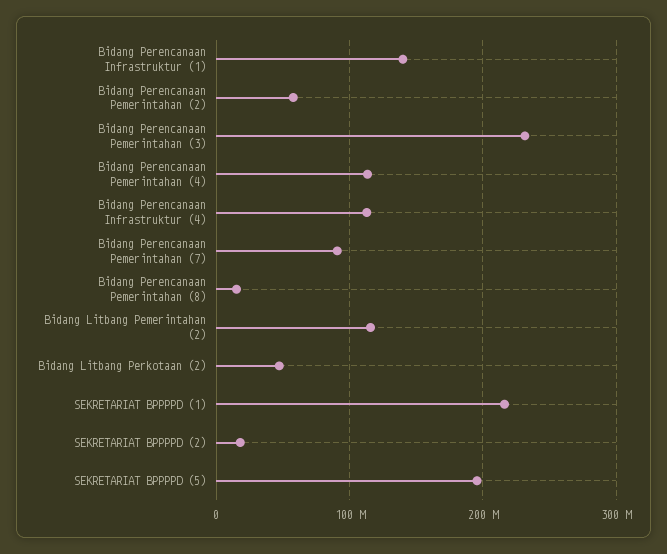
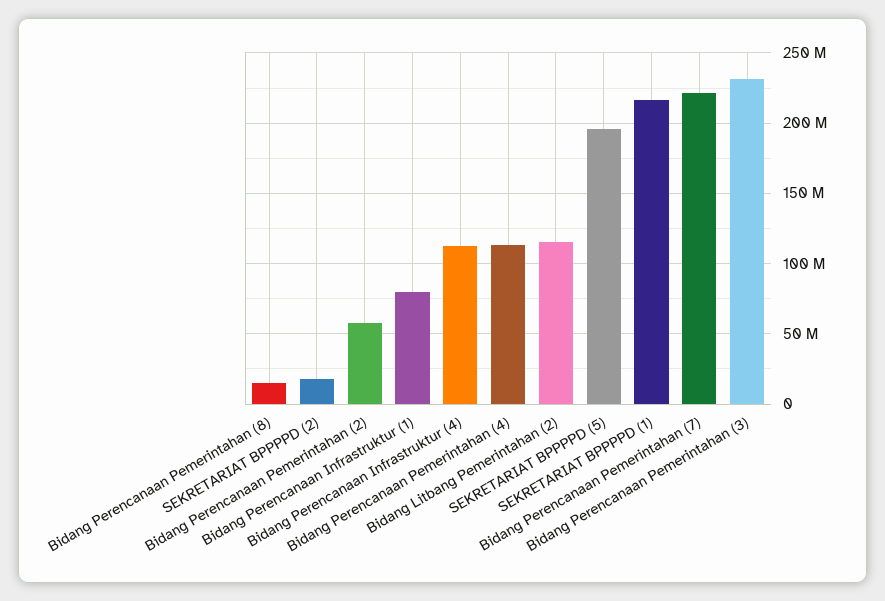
  {
-   "Bidang Perencanaan Infrastruktur (1)": 140000000,
+   "Bidang Perencanaan Infrastruktur (1)": 80000000,
    "Bidang Perencanaan Pemerintahan (2)": 60000000,
    "Bidang Perencanaan Pemerintahan (3)": 230000000,
    "Bidang Perencanaan Pemerintahan (4)": 115000000,
    "Bidang Perencanaan Infrastruktur (4)": 115000000,
-   "Bidang Perencanaan Pemerintahan (7)": 90000000,
+   "Bidang Perencanaan Pemerintahan (7)": 220000000,
    "Bidang Perencanaan Pemerintahan (8)": 15000000,
    "Bidang Litbang Pemerintahan (2)": 115000000,
-   "Bidang Litbang Perkotaan (2)": 50000000,
    "SEKRETARIAT BPPPPD (1)": 215000000,
    "SEKRETARIAT BPPPPD (2)": 20000000,
    "SEKRETARIAT BPPPPD (5)": 195000000
  }

